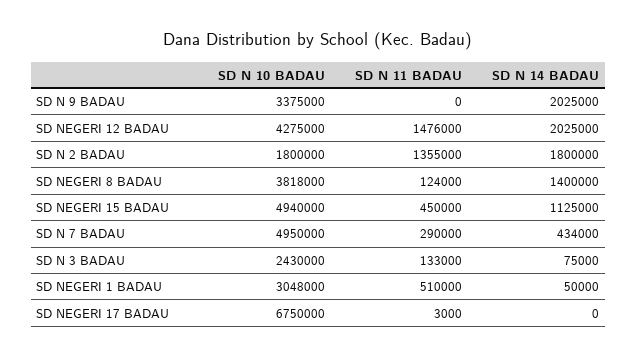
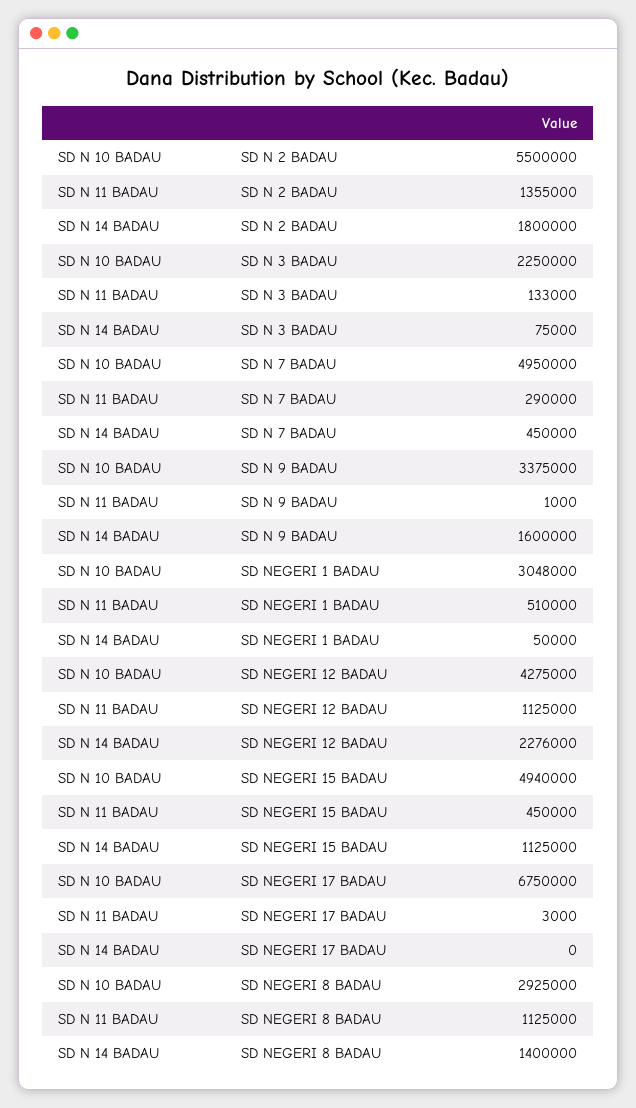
  {
    "SD N 10 BADAU": {
      "SD N 9 BADAU": 3375000,
      "SD NEGERI 12 BADAU": 4275000,
-     "SD N 2 BADAU": 1800000,
+     "SD N 2 BADAU": 5500000,
-     "SD NEGERI 8 BADAU": 3818000,
+     "SD NEGERI 8 BADAU": 2925000,
      "SD NEGERI 15 BADAU": 4940000,
      "SD N 7 BADAU": 4950000,
-     "SD N 3 BADAU": 2430000,
+     "SD N 3 BADAU": 2250000,
      "SD NEGERI 1 BADAU": 3048000,
      "SD NEGERI 17 BADAU": 6750000
    },
    "SD N 11 BADAU": {
-     "SD N 9 BADAU": 0,
+     "SD N 9 BADAU": 1000,
-     "SD NEGERI 12 BADAU": 1476000,
+     "SD NEGERI 12 BADAU": 1125000,
      "SD N 2 BADAU": 1355000,
-     "SD NEGERI 8 BADAU": 124000,
+     "SD NEGERI 8 BADAU": 1125000,
      "SD NEGERI 15 BADAU": 450000,
      "SD N 7 BADAU": 290000,
      "SD N 3 BADAU": 133000,
      "SD NEGERI 1 BADAU": 510000,
      "SD NEGERI 17 BADAU": 3000
    },
    "SD N 14 BADAU": {
-     "SD N 9 BADAU": 2025000,
+     "SD N 9 BADAU": 1600000,
-     "SD NEGERI 12 BADAU": 2025000,
+     "SD NEGERI 12 BADAU": 2276000,
      "SD N 2 BADAU": 1800000,
      "SD NEGERI 8 BADAU": 1400000,
      "SD NEGERI 15 BADAU": 1125000,
-     "SD N 7 BADAU": 434000,
+     "SD N 7 BADAU": 450000,
      "SD N 3 BADAU": 75000,
      "SD NEGERI 1 BADAU": 50000,
      "SD NEGERI 17 BADAU": 0
    }
  }

